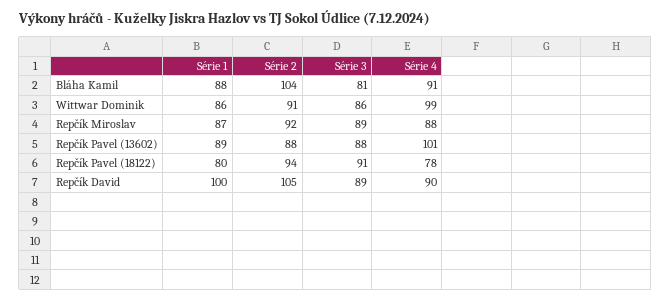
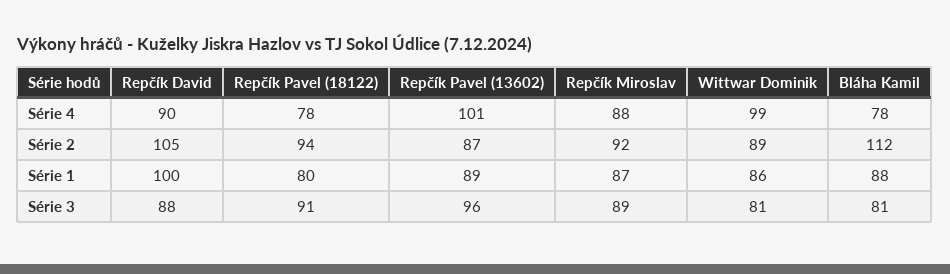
  {
    "Série 1": {
      "Bláha Kamil": 88,
      "Wittwar Dominik": 86,
      "Repčík Miroslav": 87,
      "Repčík Pavel (13602)": 89,
      "Repčík Pavel (18122)": 80,
      "Repčík David": 100
    },
    "Série 2": {
-     "Bláha Kamil": 104,
+     "Bláha Kamil": 112,
-     "Wittwar Dominik": 91,
+     "Wittwar Dominik": 89,
      "Repčík Miroslav": 92,
-     "Repčík Pavel (13602)": 88,
+     "Repčík Pavel (13602)": 87,
      "Repčík Pavel (18122)": 94,
      "Repčík David": 105
    },
    "Série 3": {
      "Bláha Kamil": 81,
-     "Wittwar Dominik": 86,
+     "Wittwar Dominik": 81,
      "Repčík Miroslav": 89,
-     "Repčík Pavel (13602)": 88,
+     "Repčík Pavel (13602)": 96,
      "Repčík Pavel (18122)": 91,
-     "Repčík David": 89
+     "Repčík David": 88
    },
    "Série 4": {
-     "Bláha Kamil": 91,
+     "Bláha Kamil": 78,
      "Wittwar Dominik": 99,
      "Repčík Miroslav": 88,
      "Repčík Pavel (13602)": 101,
      "Repčík Pavel (18122)": 78,
      "Repčík David": 90
    }
  }

